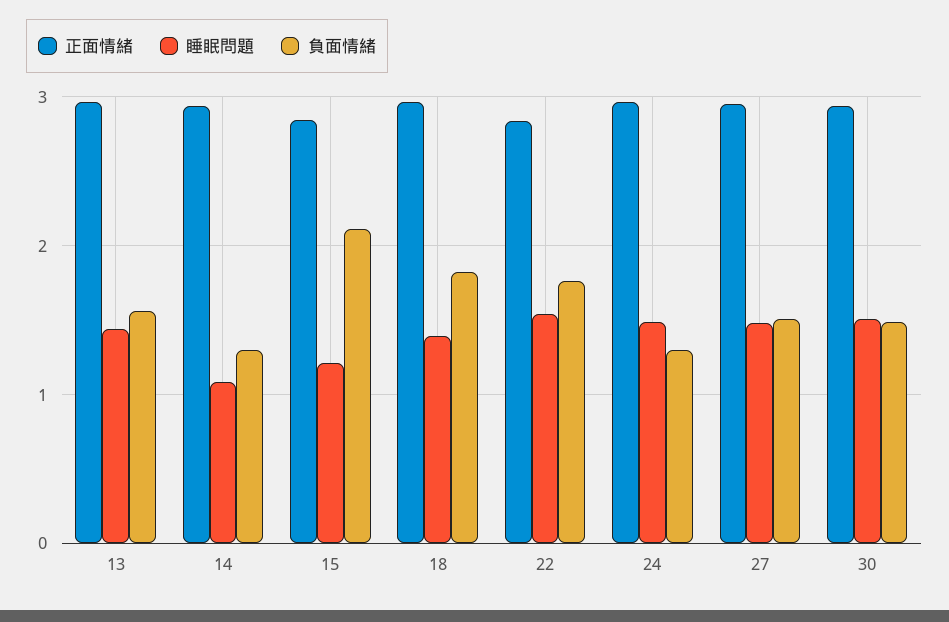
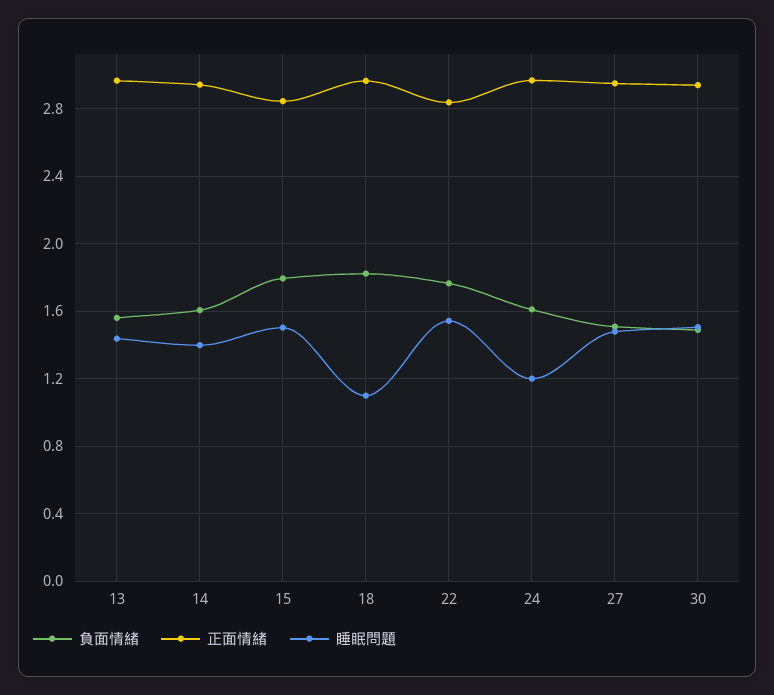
  {
    "正面情緒": {
      "13": 2.95,
      "14": 2.95,
      "15": 2.85,
      "18": 2.95,
      "22": 2.85,
      "24": 2.95,
      "27": 2.95,
      "30": 2.95
    },
    "睡眠問題": {
      "13": 1.45,
-     "14": 1.1,
+     "14": 1.4,
-     "15": 1.2,
+     "15": 1.5,
-     "18": 1.4,
+     "18": 1.1,
      "22": 1.55,
-     "24": 1.5,
+     "24": 1.2,
      "27": 1.5,
      "30": 1.5
    },
    "負面情緒": {
      "13": 1.55,
-     "14": 1.3,
+     "14": 1.6,
-     "15": 2.1,
+     "15": 1.8,
      "18": 1.8,
      "22": 1.75,
-     "24": 1.3,
+     "24": 1.6,
      "27": 1.5,
      "30": 1.5
    }
  }

